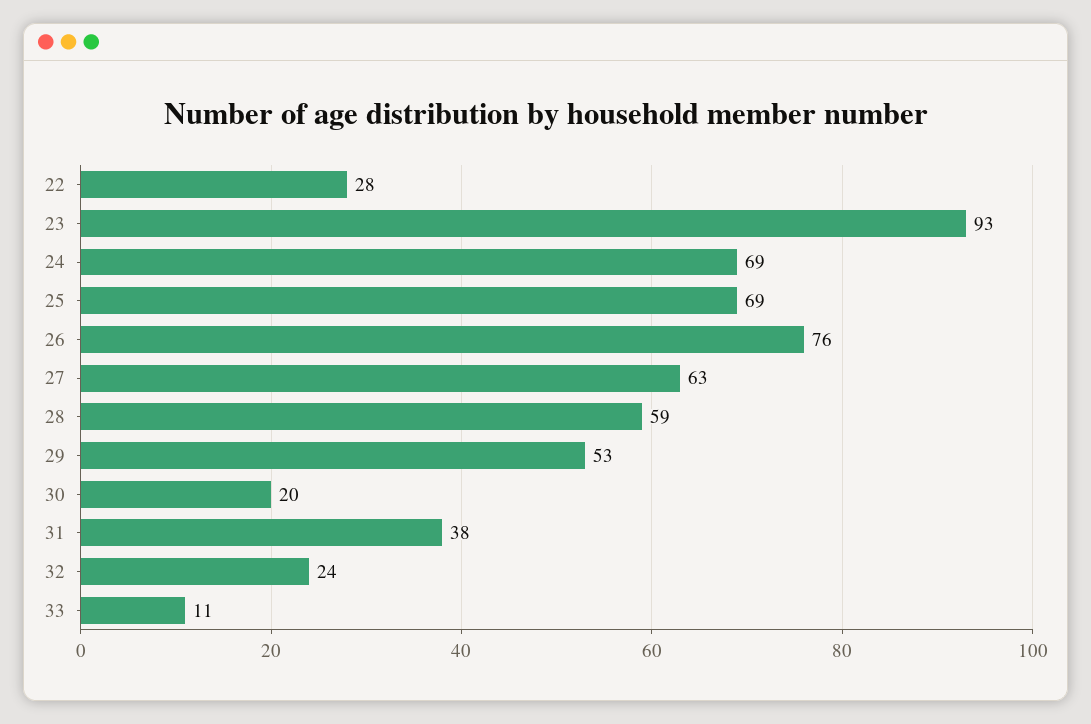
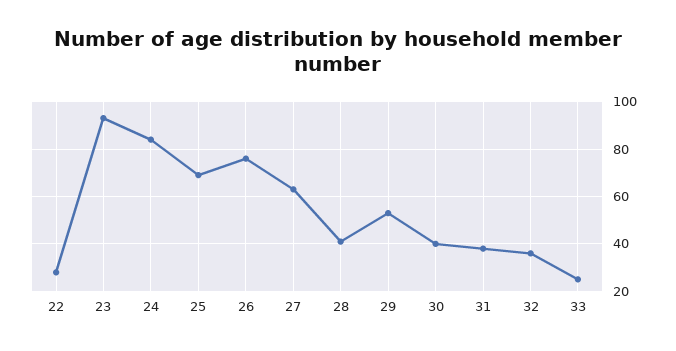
  {
    "22": 28,
    "23": 93,
-   "24": 69,
+   "24": 85,
    "25": 69,
    "26": 76,
    "27": 63,
-   "28": 59,
+   "28": 40,
    "29": 53,
-   "30": 20,
+   "30": 40,
    "31": 38,
-   "32": 24,
+   "32": 35,
-   "33": 11
+   "33": 25
  }

